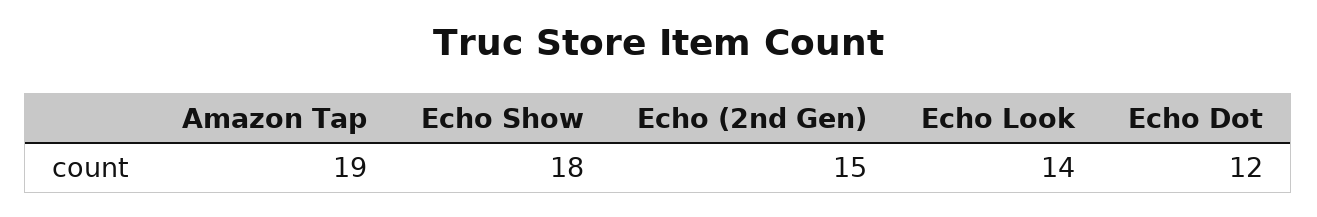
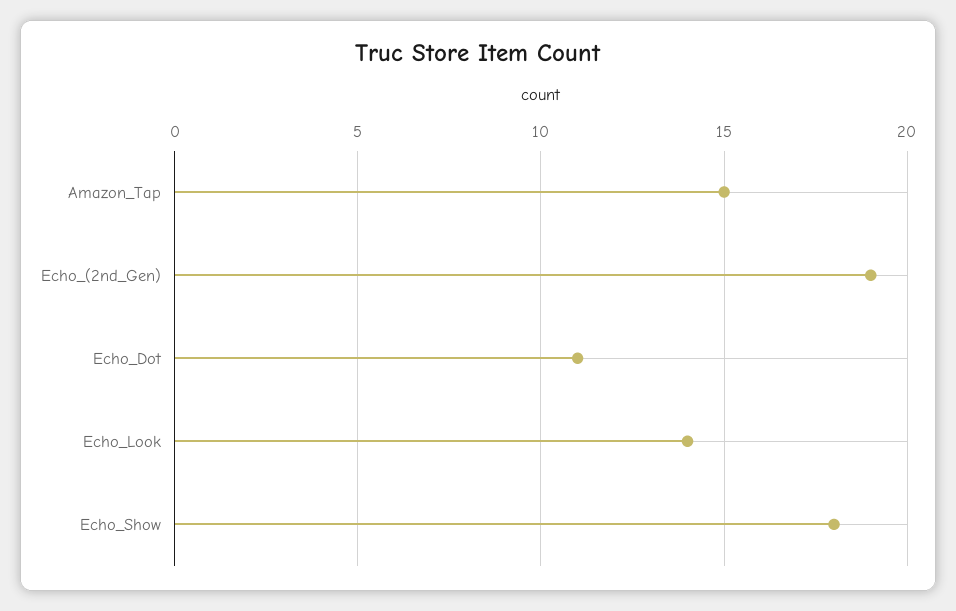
  {
-   "Amazon Tap": 19,
+   "Amazon Tap": 15,
    "Echo Show": 18,
-   "Echo (2nd Gen)": 15,
+   "Echo (2nd Gen)": 19,
    "Echo Look": 14,
-   "Echo Dot": 12
+   "Echo Dot": 11
  }

